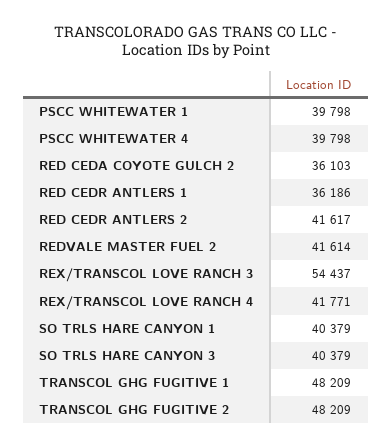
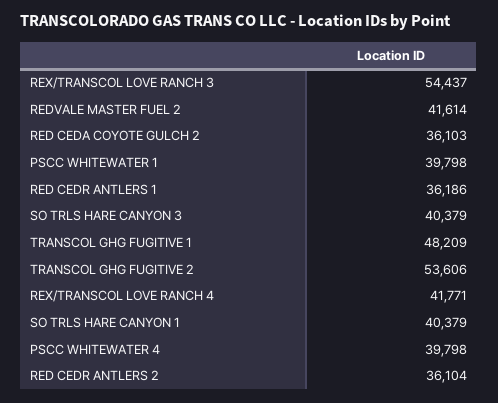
  {
    "PSCC WHITEWATER 1": 39798,
    "PSCC WHITEWATER 4": 39798,
    "RED CEDA COYOTE GULCH 2": 36103,
    "RED CEDR ANTLERS 1": 36186,
-   "RED CEDR ANTLERS 2": 41617,
+   "RED CEDR ANTLERS 2": 36104,
    "REDVALE MASTER FUEL 2": 41614,
    "REX/TRANSCOL LOVE RANCH 3": 54437,
    "REX/TRANSCOL LOVE RANCH 4": 41771,
    "SO TRLS HARE CANYON 1": 40379,
    "SO TRLS HARE CANYON 3": 40379,
    "TRANSCOL GHG FUGITIVE 1": 48209,
-   "TRANSCOL GHG FUGITIVE 2": 48209
+   "TRANSCOL GHG FUGITIVE 2": 53606
  }

